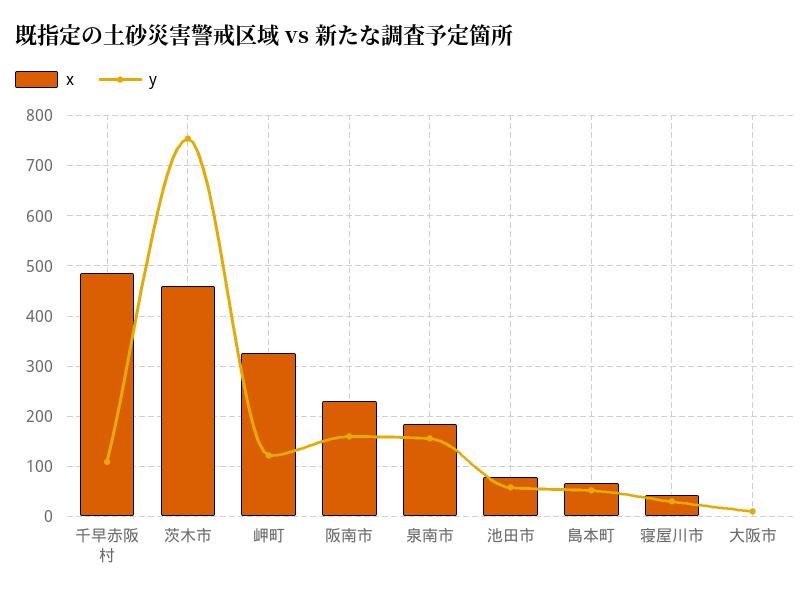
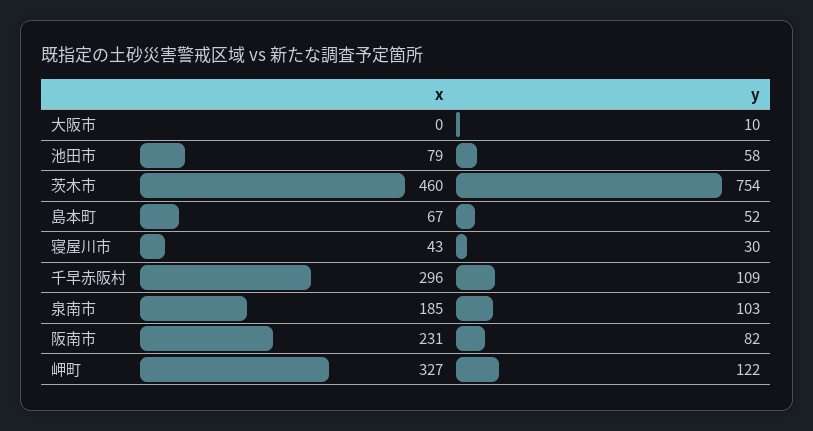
  {
    "x": {
-     "千早赤阪村": 480,
+     "千早赤阪村": 296,
      "茨木市": 460,
      "岬町": 327,
      "阪南市": 231,
      "泉南市": 185,
      "池田市": 79,
      "島本町": 67,
      "寝屋川市": 43,
      "大阪市": 0
    },
    "y": {
      "千早赤阪村": 109,
      "茨木市": 754,
      "岬町": 122,
-     "阪南市": 160,
+     "阪南市": 82,
-     "泉南市": 160,
+     "泉南市": 103,
      "池田市": 58,
      "島本町": 52,
      "寝屋川市": 30,
      "大阪市": 10
    }
  }

